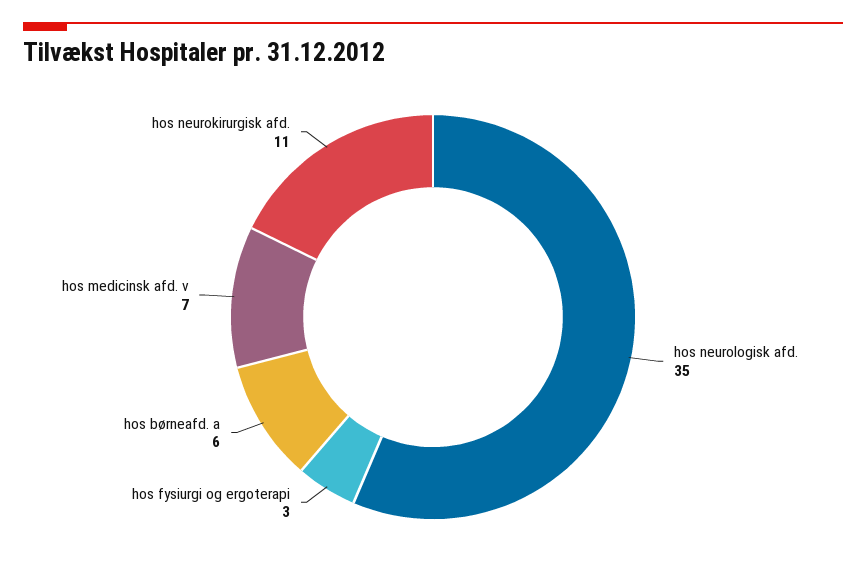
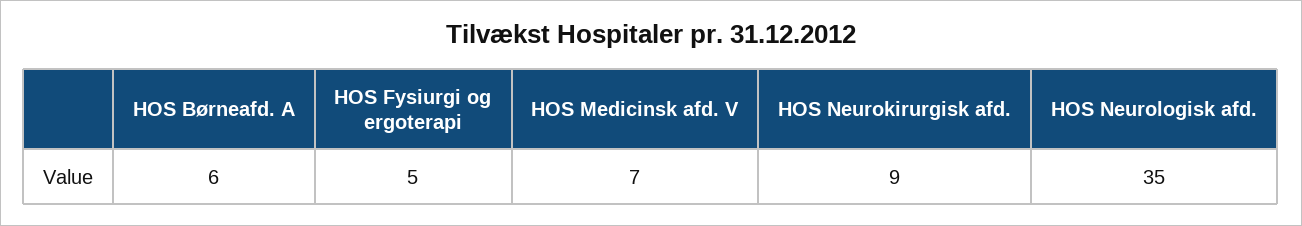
  {
    "hos neurologisk afd.": 35,
-   "hos fysiurgi og ergoterapi": 3,
+   "hos fysiurgi og ergoterapi": 5,
    "hos børneafd. a": 6,
    "hos medicinsk afd. v": 7,
-   "hos neurokirurgisk afd.": 11
+   "hos neurokirurgisk afd.": 9
  }

